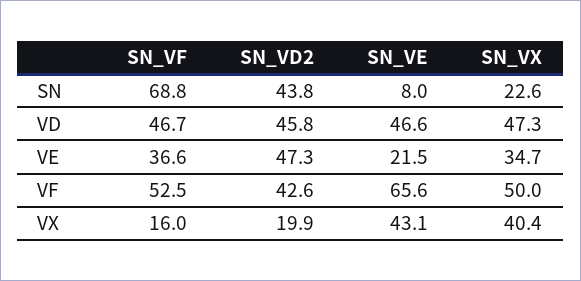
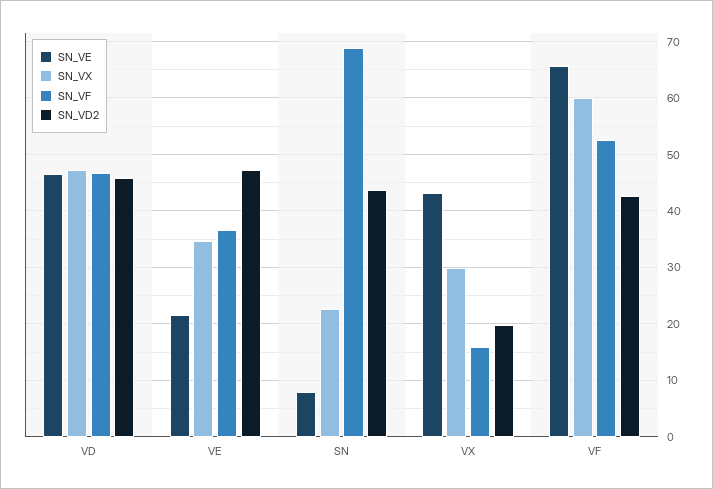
  {
    "SN_VF": {
      "SN": 68.8,
      "VD": 46.7,
      "VE": 36.6,
      "VF": 52.5,
      "VX": 16
    },
    "SN_VD2": {
      "SN": 43.8,
      "VD": 45.8,
      "VE": 47.3,
      "VF": 42.6,
      "VX": 19.9
    },
    "SN_VE": {
      "SN": 8,
      "VD": 46.6,
      "VE": 21.5,
      "VF": 65.6,
      "VX": 43.1
    },
    "SN_VX": {
      "SN": 22.6,
      "VD": 47.3,
      "VE": 34.7,
-     "VF": 50,
+     "VF": 60,
-     "VX": 40.4
+     "VX": 30
    }
  }

